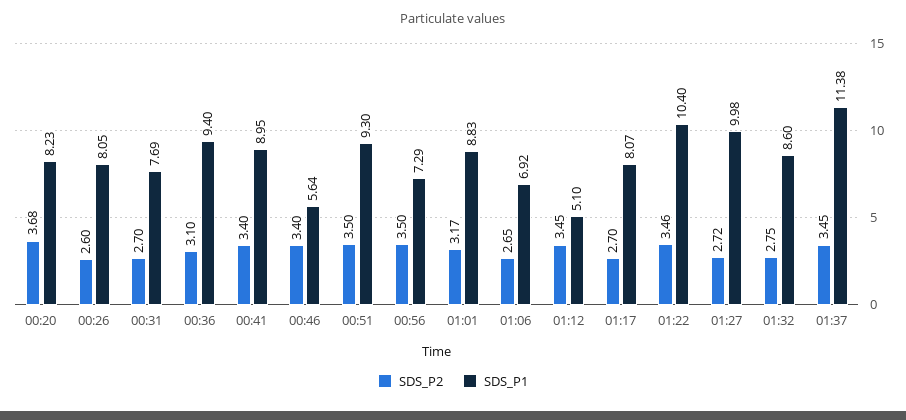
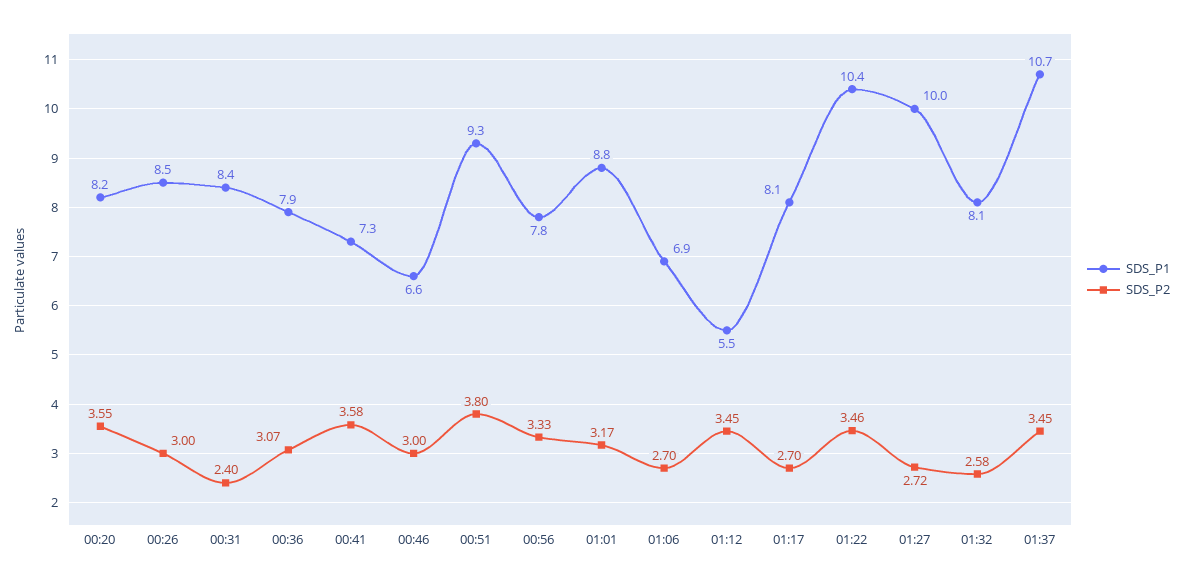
  {
    "SDS_P2": {
-     "00:20": 3.68,
+     "00:20": 3.55,
-     "00:26": 2.6,
+     "00:26": 3,
-     "00:31": 2.7,
+     "00:31": 2.4,
-     "00:36": 3.1,
+     "00:36": 3.07,
-     "00:41": 3.4,
+     "00:41": 3.58,
-     "00:46": 3.4,
+     "00:46": 3,
-     "00:51": 3.5,
+     "00:51": 3.8,
-     "00:56": 3.5,
+     "00:56": 3.33,
      "01:01": 3.17,
-     "01:06": 2.65,
+     "01:06": 2.7,
      "01:12": 3.45,
      "01:17": 2.7,
      "01:22": 3.46,
      "01:27": 2.72,
-     "01:32": 2.75,
+     "01:32": 2.58,
      "01:37": 3.45
    },
    "SDS_P1": {
      "00:20": 8.23,
-     "00:26": 8.05,
+     "00:26": 8.5,
-     "00:31": 7.69,
+     "00:31": 8.4,
-     "00:36": 9.4,
+     "00:36": 7.9,
-     "00:41": 8.95,
+     "00:41": 7.3,
-     "00:46": 5.64,
+     "00:46": 6.6,
      "00:51": 9.3,
-     "00:56": 7.29,
+     "00:56": 7.8,
      "01:01": 8.83,
      "01:06": 6.92,
-     "01:12": 5.1,
+     "01:12": 5.5,
      "01:17": 8.07,
      "01:22": 10.4,
      "01:27": 9.98,
-     "01:32": 8.6,
+     "01:32": 8.1,
-     "01:37": 11.38
+     "01:37": 10.7
    }
  }

